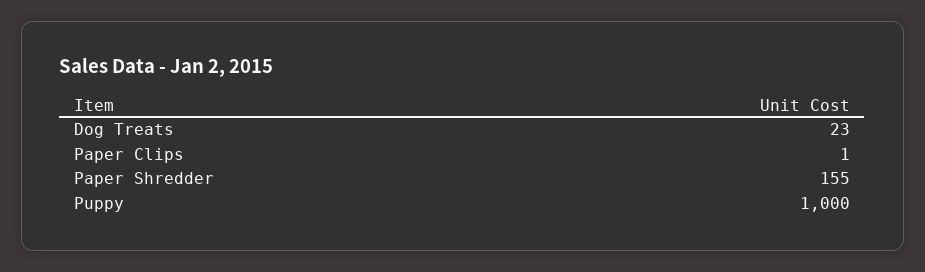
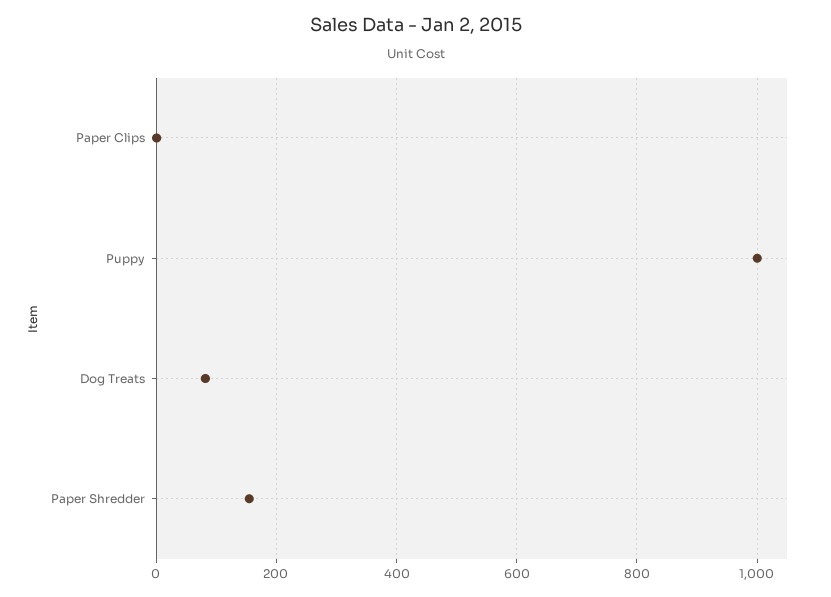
  {
-   "Dog Treats": 23,
+   "Dog Treats": 80,
    "Paper Clips": 1,
    "Paper Shredder": 155,
    "Puppy": 1000
  }

